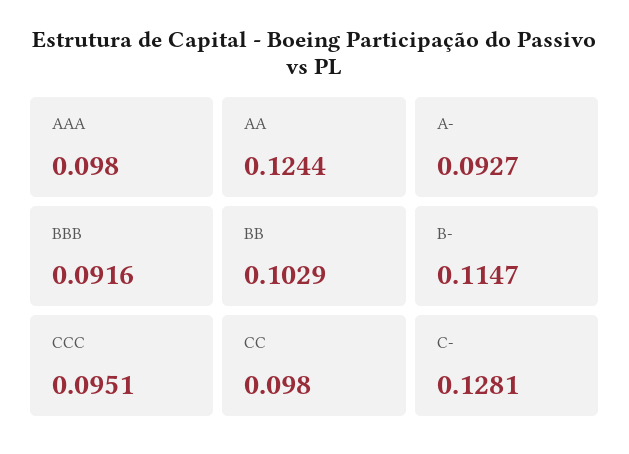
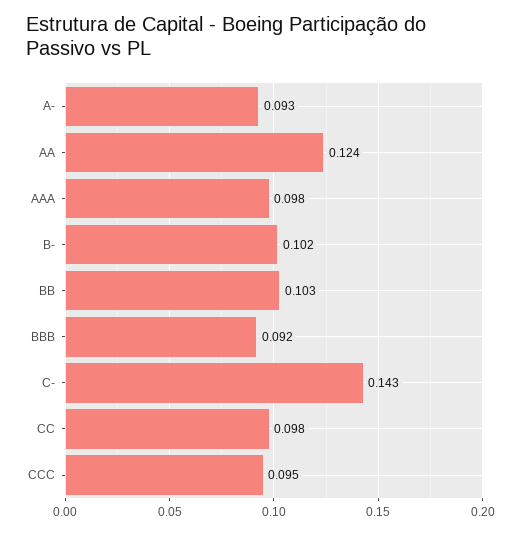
  {
    "AAA": 0.098,
    "AA": 0.1244,
    "A-": 0.0927,
    "BBB": 0.0916,
    "BB": 0.1029,
-   "B-": 0.1147,
+   "B-": 0.102,
    "CCC": 0.0951,
    "CC": 0.098,
-   "C-": 0.1281
+   "C-": 0.143
  }

